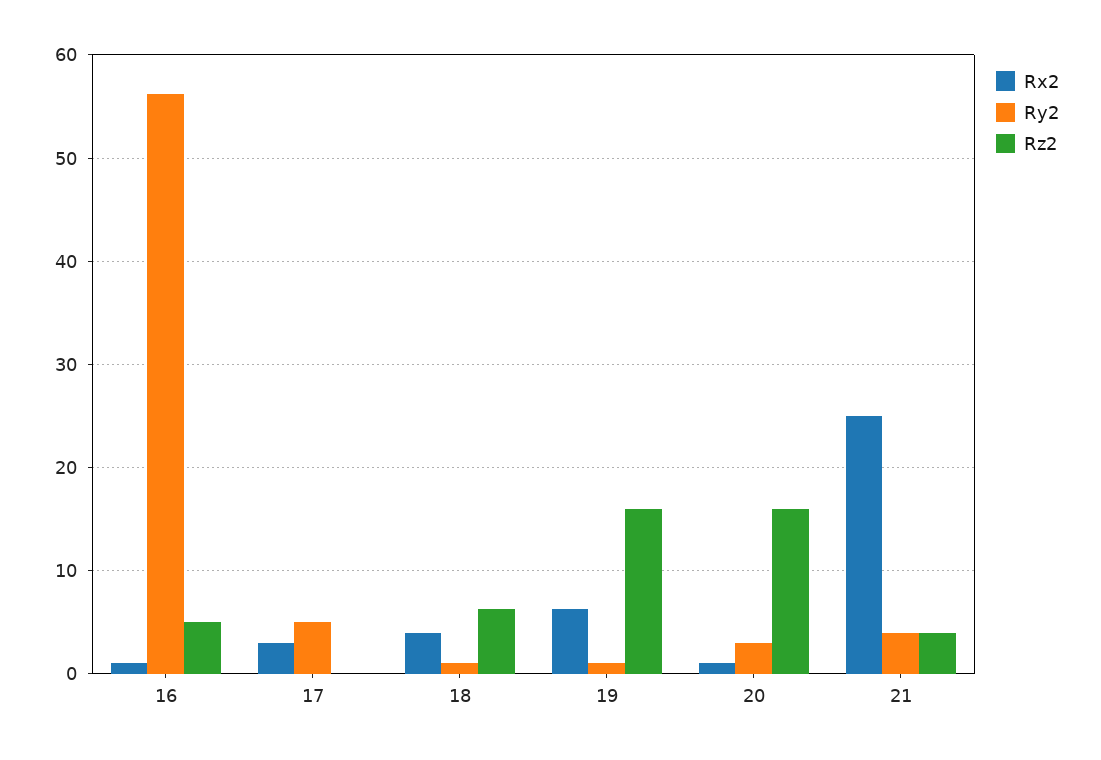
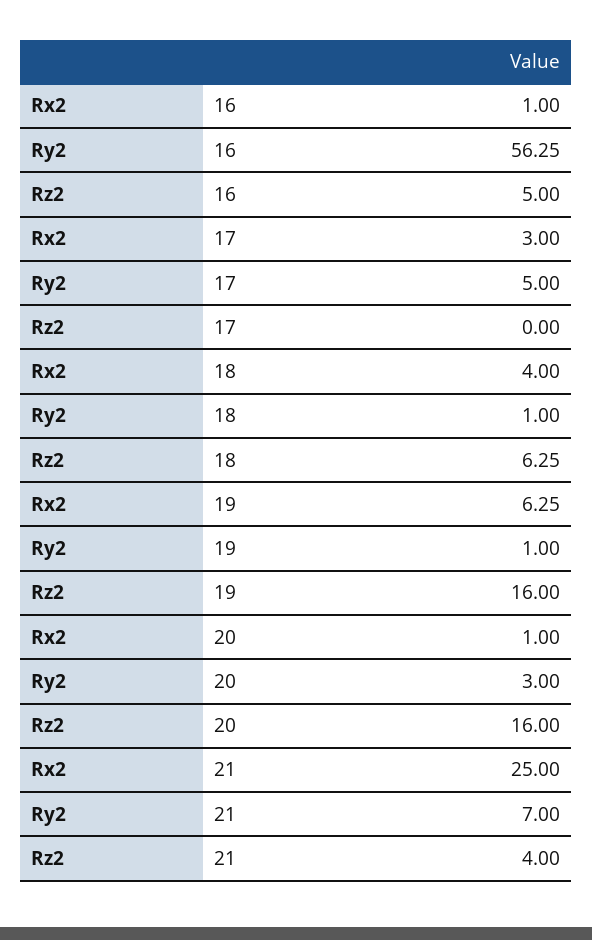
  {
    "Rx2": {
      "16": 1,
      "17": 3,
      "18": 4,
      "19": 6.25,
      "20": 1,
      "21": 25
    },
    "Ry2": {
      "16": 56.25,
      "17": 5,
      "18": 1,
      "19": 1,
      "20": 3,
-     "21": 4
+     "21": 7
    },
    "Rz2": {
      "16": 5,
      "17": 0,
      "18": 6.25,
      "19": 16,
      "20": 16,
      "21": 4
    }
  }

